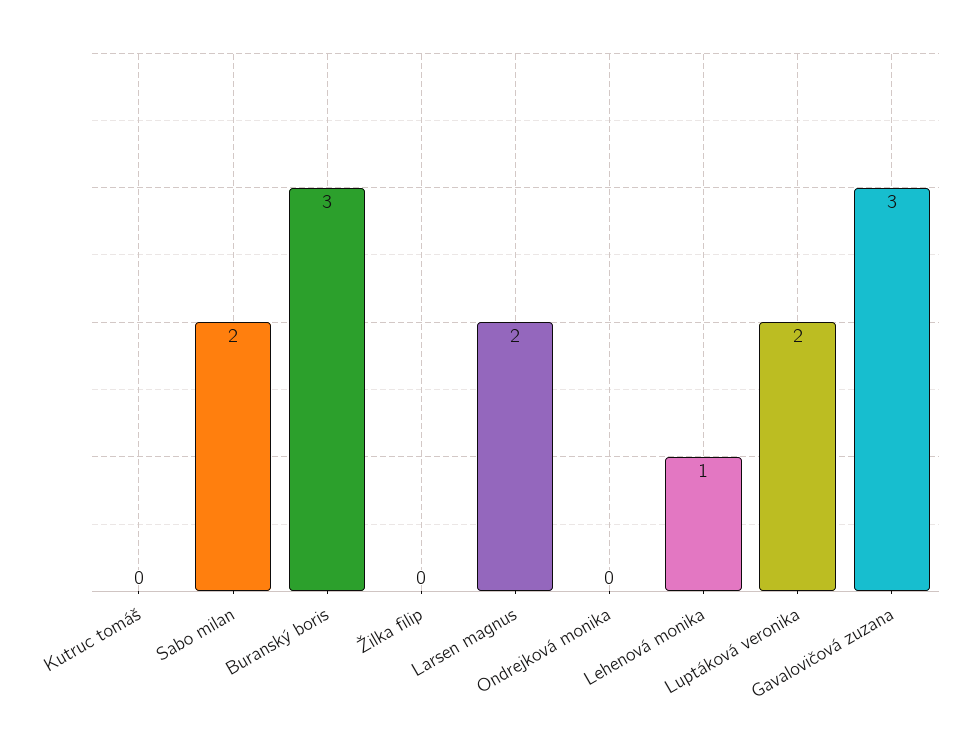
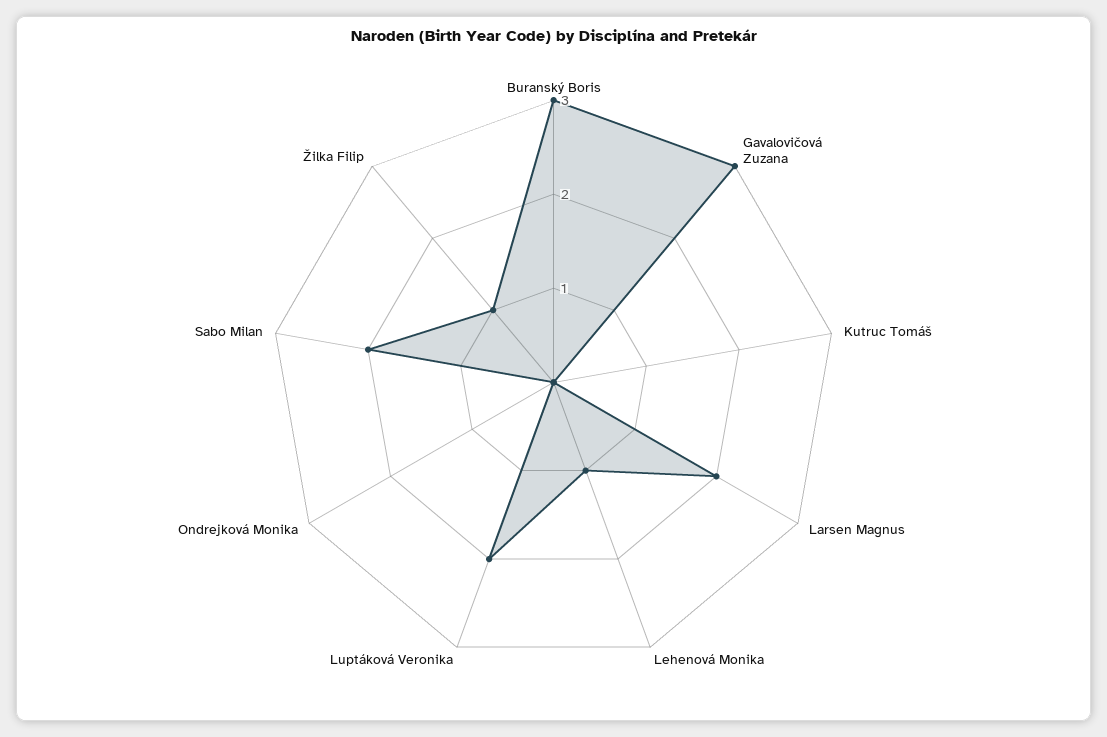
  {
    "Kutruc tomáš": 0,
    "Sabo milan": 2,
    "Buranský boris": 3,
-   "Žilka filip": 0,
+   "Žilka filip": 1,
    "Larsen magnus": 2,
    "Ondrejková monika": 0,
    "Lehenová monika": 1,
    "Luptáková veronika": 2,
    "Gavalovičová zuzana": 3
  }

